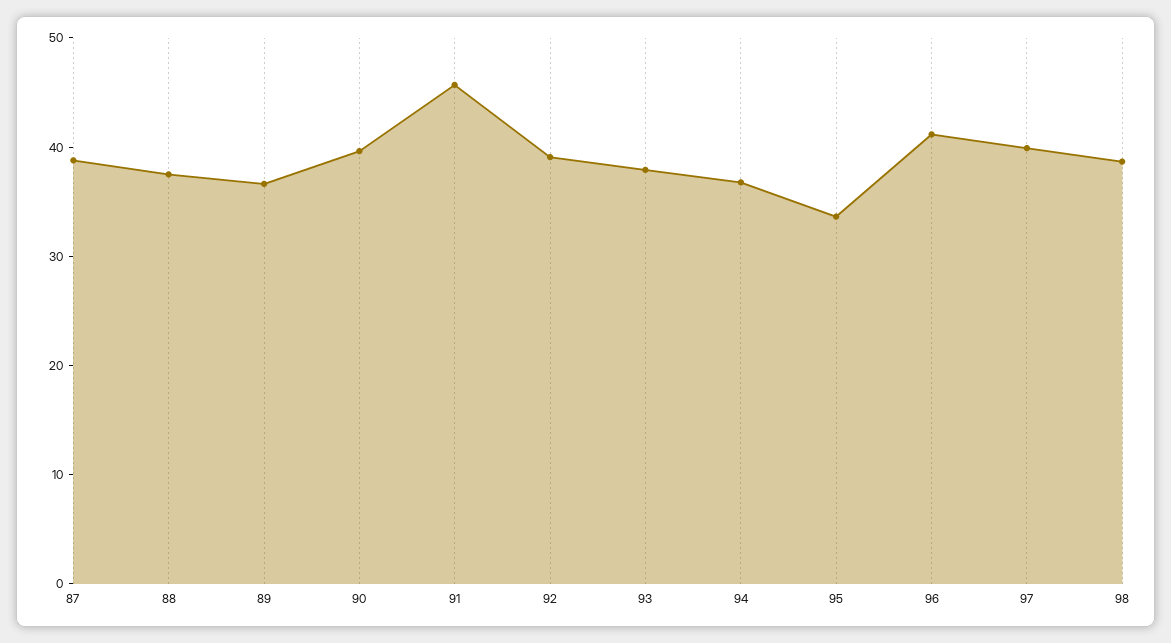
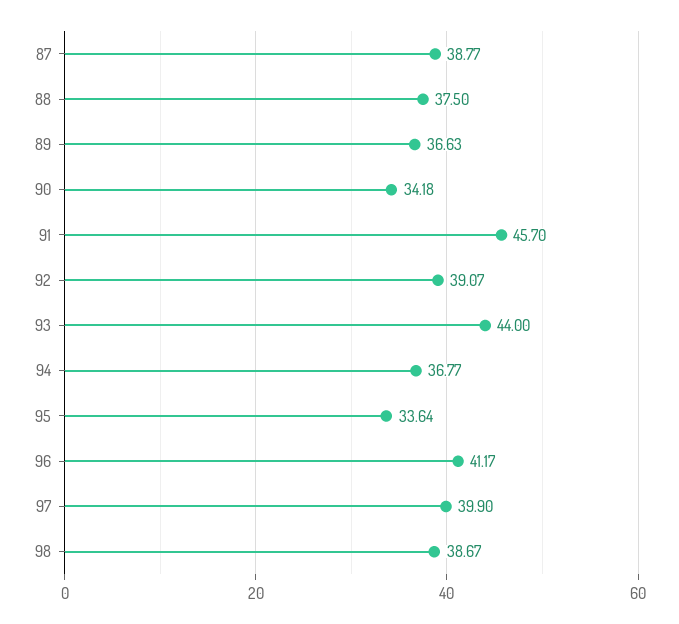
  {
    "87": 38.77,
    "88": 37.5,
    "89": 36.63,
-   "90": 40,
+   "90": 34.18,
    "91": 45.7,
    "92": 39.07,
-   "93": 38,
+   "93": 44,
    "94": 36.77,
    "95": 33.64,
    "96": 41.17,
    "97": 39.9,
    "98": 38.67
  }

